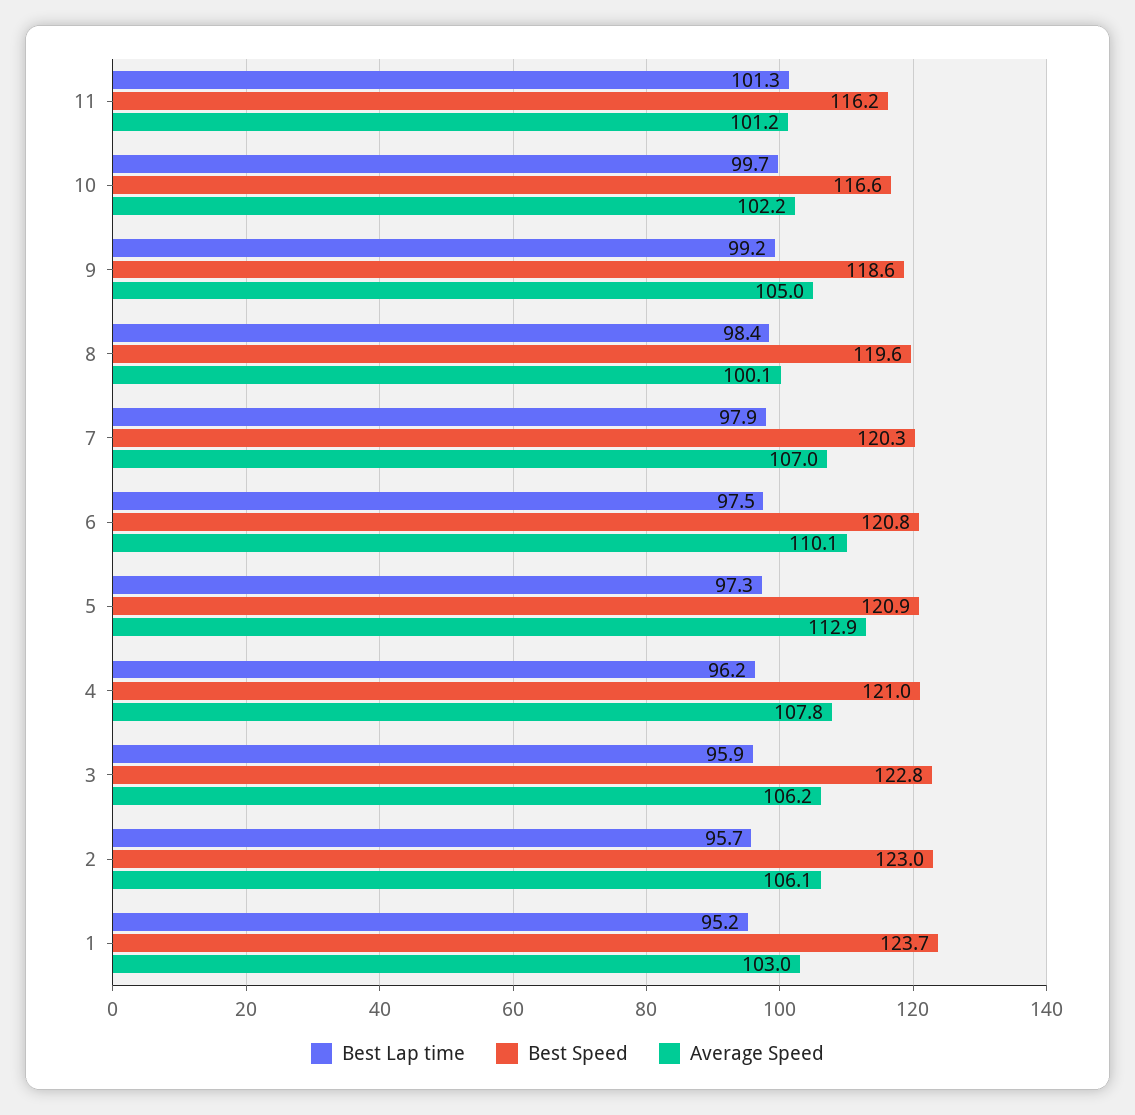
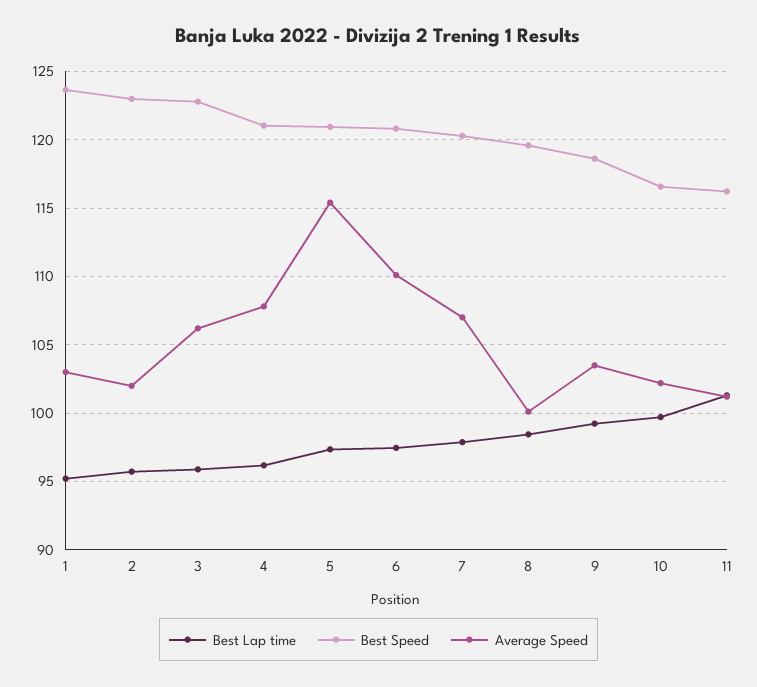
  {
    "Best Lap time": {
      "11": 101.3,
      "10": 99.7,
      "9": 99.2,
      "8": 98.4,
      "7": 97.9,
      "6": 97.5,
      "5": 97.3,
      "4": 96.2,
      "3": 95.9,
      "2": 95.7,
      "1": 95.2
    },
    "Best Speed": {
      "11": 116.2,
      "10": 116.6,
      "9": 118.6,
      "8": 119.6,
      "7": 120.3,
      "6": 120.8,
      "5": 120.9,
      "4": 121,
      "3": 122.8,
      "2": 123,
      "1": 123.7
    },
    "Average Speed": {
      "11": 101.2,
      "10": 102.2,
-     "9": 105,
+     "9": 103.5,
      "8": 100.1,
      "7": 107,
      "6": 110.1,
-     "5": 112.9,
+     "5": 115.5,
      "4": 107.8,
      "3": 106.2,
-     "2": 106.1,
+     "2": 102,
      "1": 103
    }
  }

